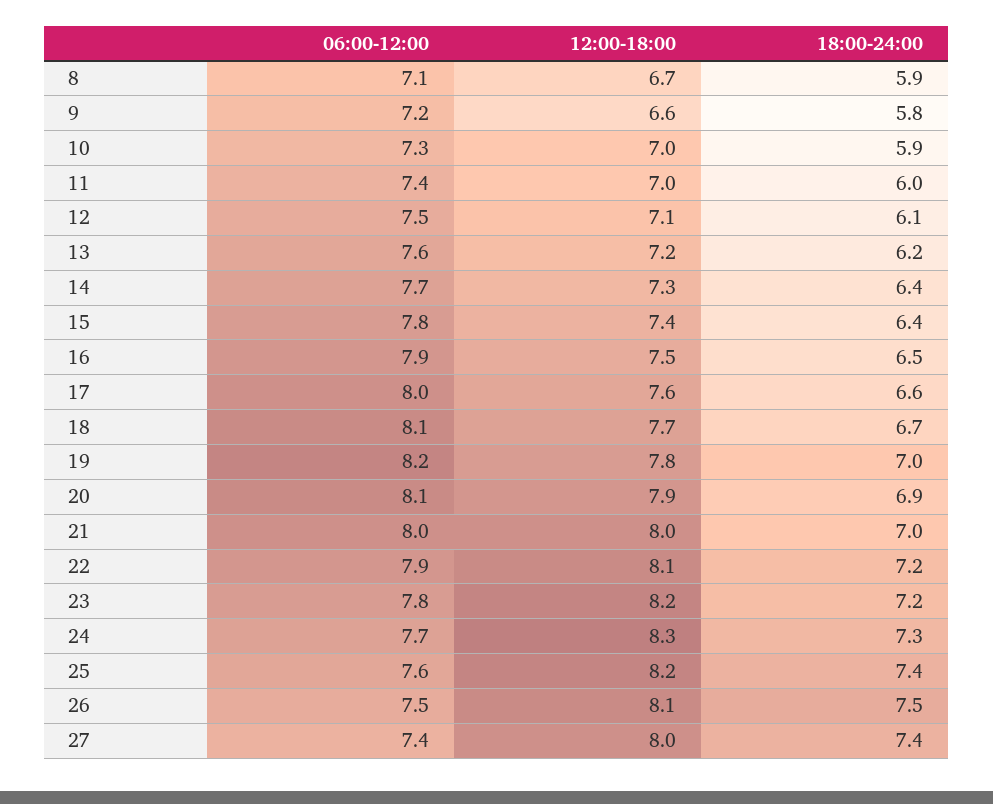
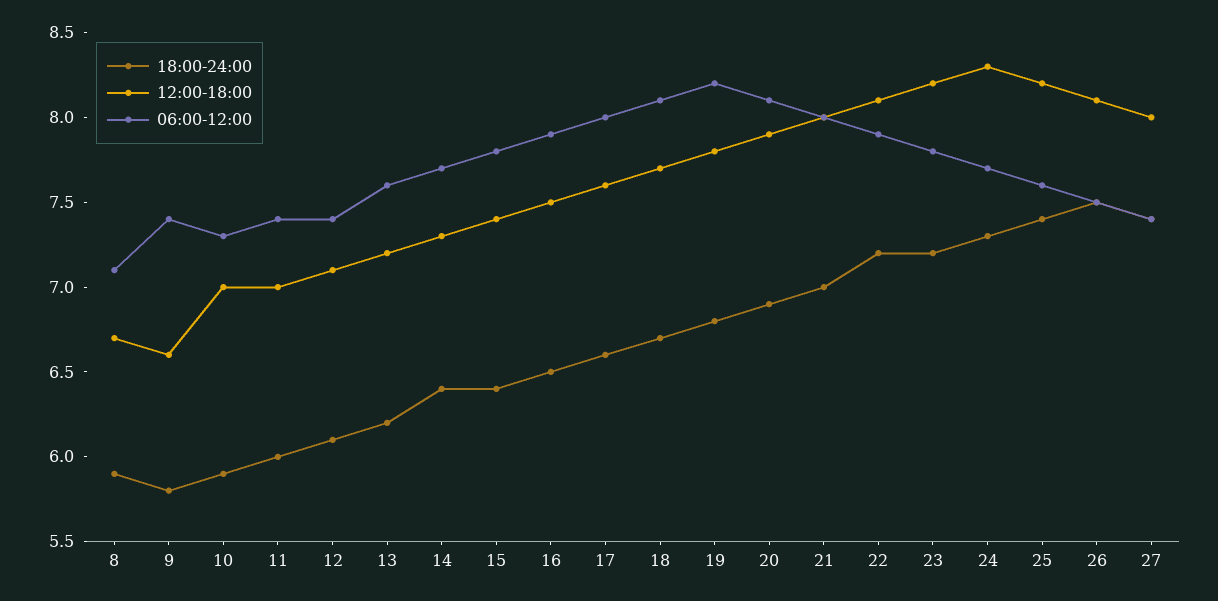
  {
    "06:00-12:00": {
      "8": 7.1,
-     "9": 7.2,
+     "9": 7.4,
      "10": 7.3,
      "11": 7.4,
-     "12": 7.5,
+     "12": 7.4,
      "13": 7.6,
      "14": 7.7,
      "15": 7.8,
      "16": 7.9,
      "17": 8,
      "18": 8.1,
      "19": 8.2,
      "20": 8.1,
      "21": 8,
      "22": 7.9,
      "23": 7.8,
      "24": 7.7,
      "25": 7.6,
      "26": 7.5,
      "27": 7.4
    },
    "12:00-18:00": {
      "8": 6.7,
      "9": 6.6,
      "10": 7,
      "11": 7,
      "12": 7.1,
      "13": 7.2,
      "14": 7.3,
      "15": 7.4,
      "16": 7.5,
      "17": 7.6,
      "18": 7.7,
      "19": 7.8,
      "20": 7.9,
      "21": 8,
      "22": 8.1,
      "23": 8.2,
      "24": 8.3,
      "25": 8.2,
      "26": 8.1,
      "27": 8
    },
    "18:00-24:00": {
      "8": 5.9,
      "9": 5.8,
      "10": 5.9,
      "11": 6,
      "12": 6.1,
      "13": 6.2,
      "14": 6.4,
      "15": 6.4,
      "16": 6.5,
      "17": 6.6,
      "18": 6.7,
-     "19": 7,
+     "19": 6.8,
      "20": 6.9,
      "21": 7,
      "22": 7.2,
      "23": 7.2,
      "24": 7.3,
      "25": 7.4,
      "26": 7.5,
      "27": 7.4
    }
  }

